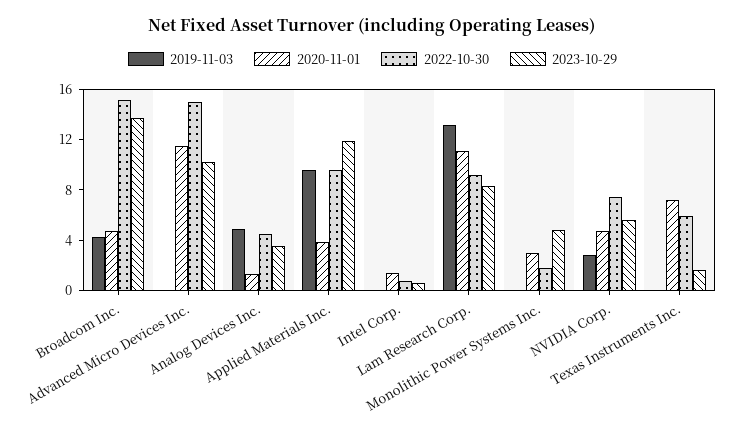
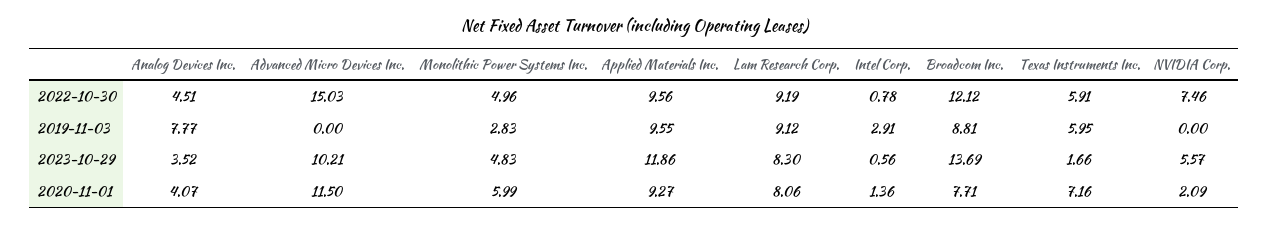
  {
    "2019-11-03": {
-     "Broadcom Inc.": 4,
+     "Broadcom Inc.": 8.81,
      "Advanced Micro Devices Inc.": 0,
-     "Analog Devices Inc.": 5,
+     "Analog Devices Inc.": 7.77,
      "Applied Materials Inc.": 9.55,
-     "Intel Corp.": 0,
+     "Intel Corp.": 2.91,
-     "Lam Research Corp.": 13,
+     "Lam Research Corp.": 9.12,
-     "Monolithic Power Systems Inc.": 0,
+     "Monolithic Power Systems Inc.": 2.83,
-     "NVIDIA Corp.": 3,
+     "NVIDIA Corp.": 0,
-     "Texas Instruments Inc.": 0
+     "Texas Instruments Inc.": 5.95
    },
    "2020-11-01": {
-     "Broadcom Inc.": 5,
+     "Broadcom Inc.": 7.71,
      "Advanced Micro Devices Inc.": 11.5,
-     "Analog Devices Inc.": 1,
+     "Analog Devices Inc.": 4.07,
-     "Applied Materials Inc.": 4,
+     "Applied Materials Inc.": 9.27,
      "Intel Corp.": 1.36,
-     "Lam Research Corp.": 11,
+     "Lam Research Corp.": 8.06,
-     "Monolithic Power Systems Inc.": 3,
+     "Monolithic Power Systems Inc.": 5.99,
-     "NVIDIA Corp.": 5,
+     "NVIDIA Corp.": 2.09,
      "Texas Instruments Inc.": 7.16
    },
    "2022-10-30": {
-     "Broadcom Inc.": 15,
+     "Broadcom Inc.": 12.12,
      "Advanced Micro Devices Inc.": 15.03,
      "Analog Devices Inc.": 4.51,
      "Applied Materials Inc.": 9.56,
      "Intel Corp.": 0.78,
      "Lam Research Corp.": 9.19,
-     "Monolithic Power Systems Inc.": 2,
+     "Monolithic Power Systems Inc.": 4.96,
      "NVIDIA Corp.": 7.46,
      "Texas Instruments Inc.": 5.91
    },
    "2023-10-29": {
      "Broadcom Inc.": 13.69,
      "Advanced Micro Devices Inc.": 10.21,
      "Analog Devices Inc.": 3.52,
      "Applied Materials Inc.": 11.86,
      "Intel Corp.": 0.56,
      "Lam Research Corp.": 8.3,
      "Monolithic Power Systems Inc.": 4.83,
      "NVIDIA Corp.": 5.57,
      "Texas Instruments Inc.": 1.66
    }
  }

